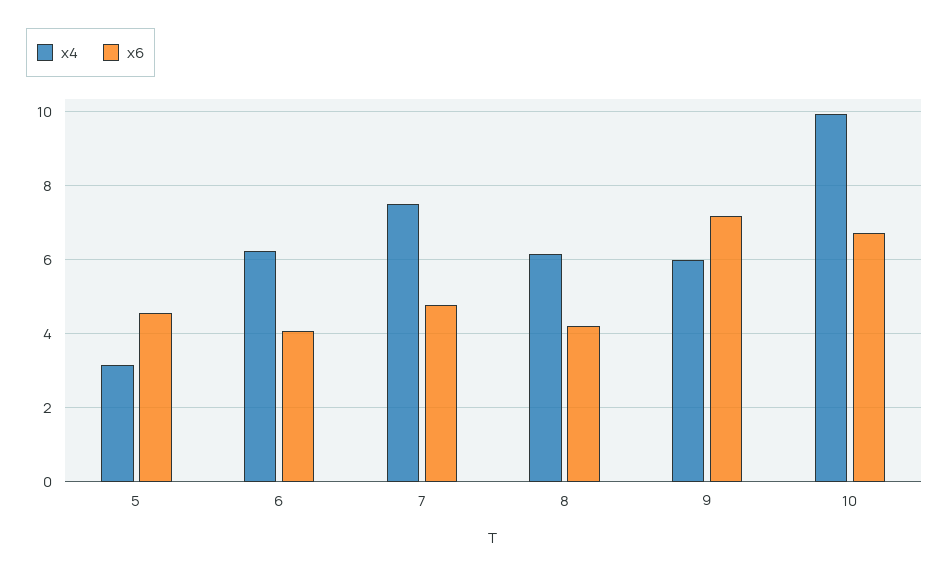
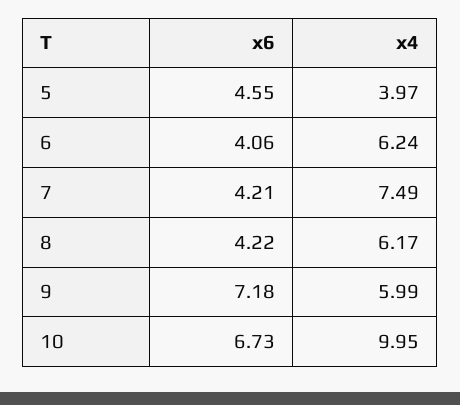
  {
    "x4": {
-     "5": 3.2,
+     "5": 3.97,
      "6": 6.24,
      "7": 7.49,
      "8": 6.17,
      "9": 5.99,
      "10": 9.95
    },
    "x6": {
      "5": 4.55,
      "6": 4.06,
-     "7": 4.8,
+     "7": 4.21,
      "8": 4.22,
      "9": 7.18,
      "10": 6.73
    }
  }

